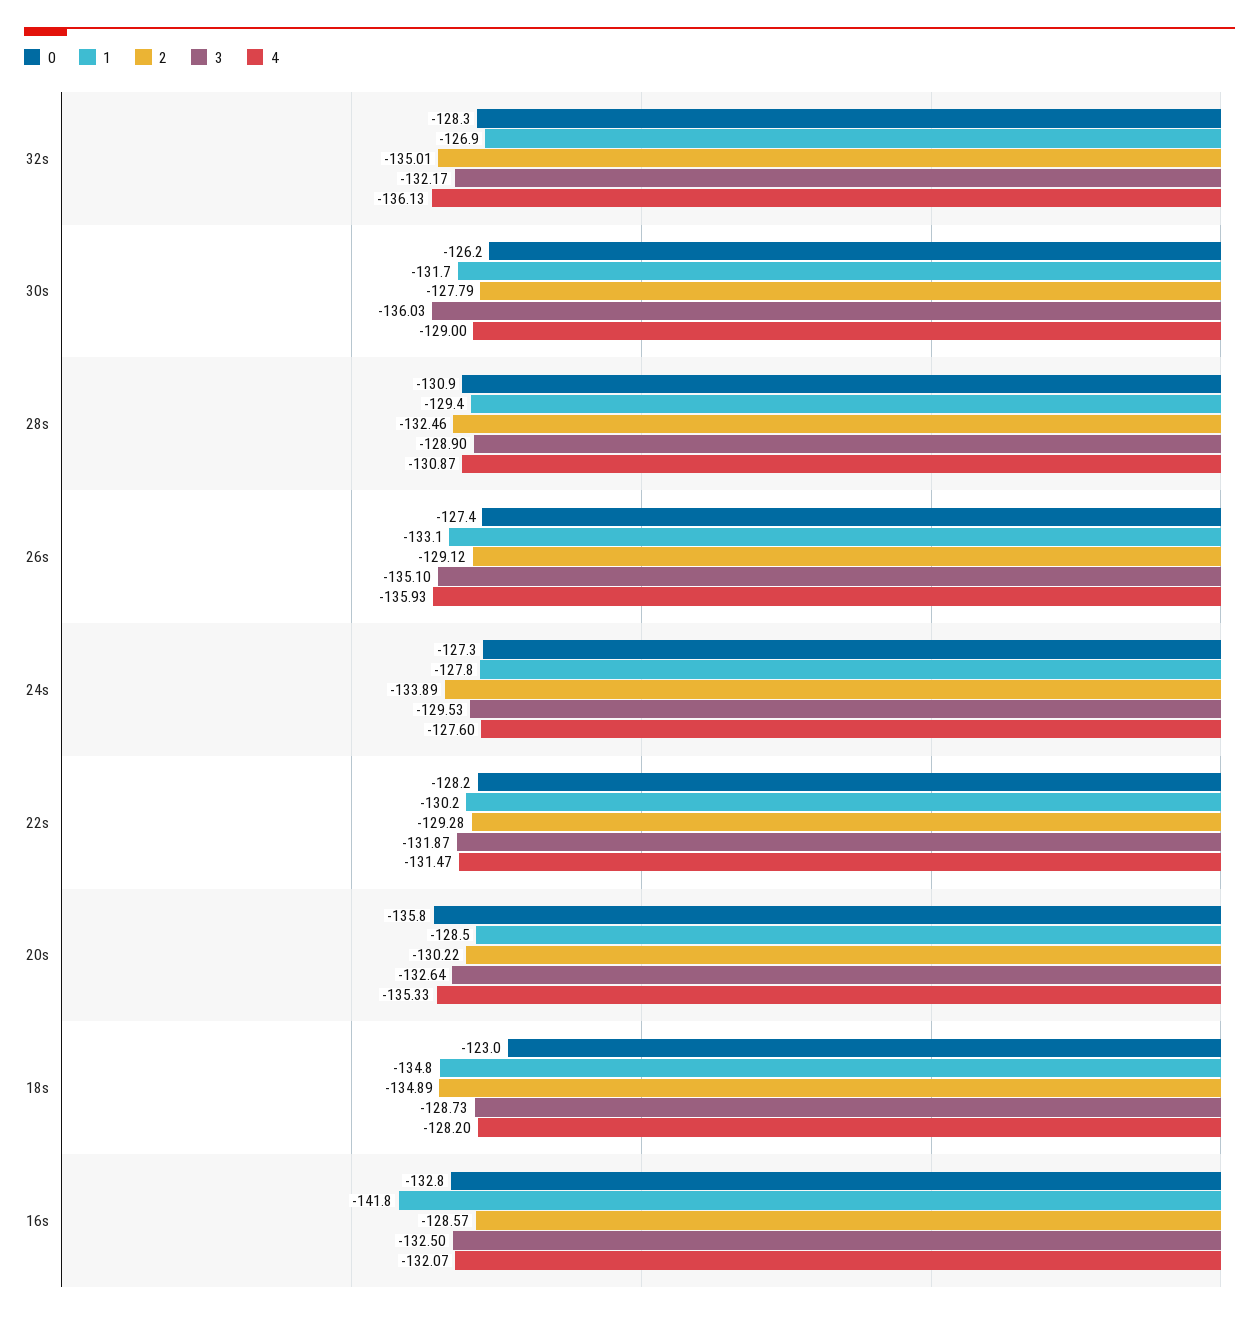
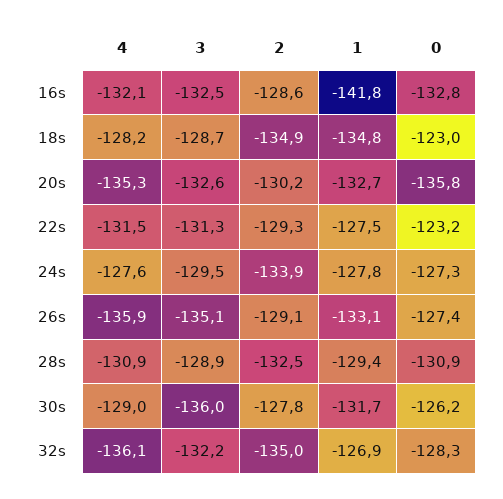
  {
    "0": {
      "32s": -128.3,
      "30s": -126.2,
      "28s": -130.9,
      "26s": -127.4,
      "24s": -127.3,
-     "22s": -128.2,
+     "22s": -123.2,
      "20s": -135.8,
      "18s": -123,
      "16s": -132.8
    },
    "1": {
      "32s": -126.9,
      "30s": -131.7,
      "28s": -129.4,
      "26s": -133.1,
      "24s": -127.8,
-     "22s": -130.2,
+     "22s": -127.5,
-     "20s": -128.5,
+     "20s": -132.7,
      "18s": -134.8,
      "16s": -141.8
    },
    "2": {
      "32s": -135.01,
      "30s": -127.79,
      "28s": -132.46,
      "26s": -129.12,
      "24s": -133.89,
      "22s": -129.28,
      "20s": -130.22,
      "18s": -134.89,
      "16s": -128.57
    },
    "3": {
      "32s": -132.17,
      "30s": -136.03,
      "28s": -128.9,
      "26s": -135.1,
      "24s": -129.53,
-     "22s": -131.87,
+     "22s": -131.3,
      "20s": -132.64,
      "18s": -128.73,
      "16s": -132.5
    },
    "4": {
      "32s": -136.13,
      "30s": -129,
      "28s": -130.87,
      "26s": -135.93,
      "24s": -127.6,
      "22s": -131.47,
      "20s": -135.33,
      "18s": -128.2,
      "16s": -132.07
    }
  }

